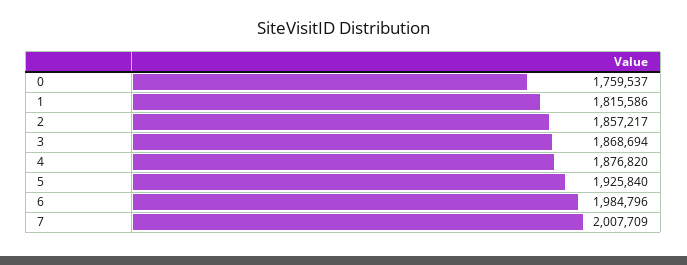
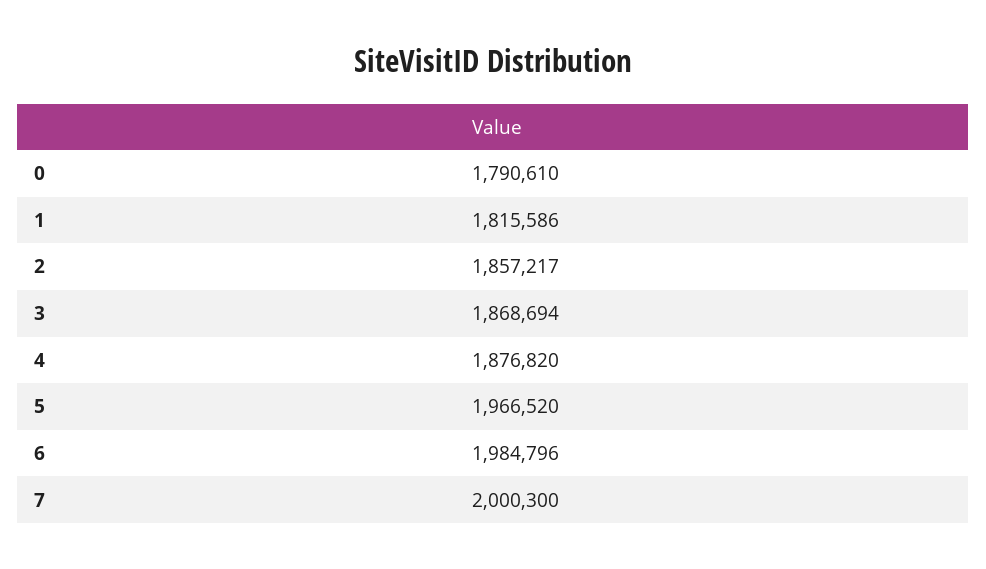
  {
-   "0": 1759537,
+   "0": 1790610,
    "1": 1815586,
    "2": 1857217,
    "3": 1868694,
    "4": 1876820,
-   "5": 1925840,
+   "5": 1966520,
    "6": 1984796,
-   "7": 2007709
+   "7": 2000300
  }

